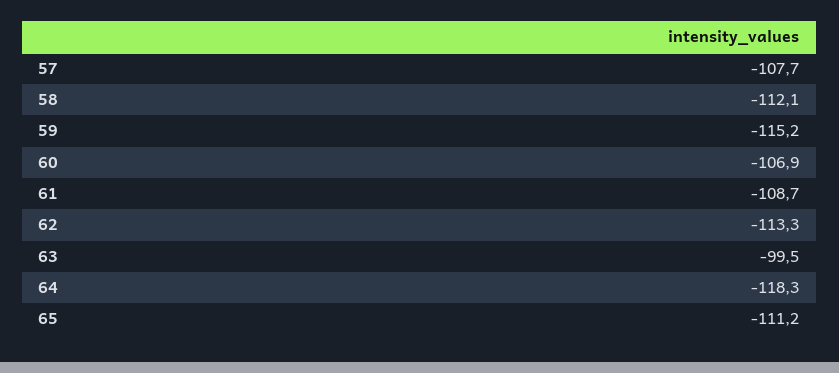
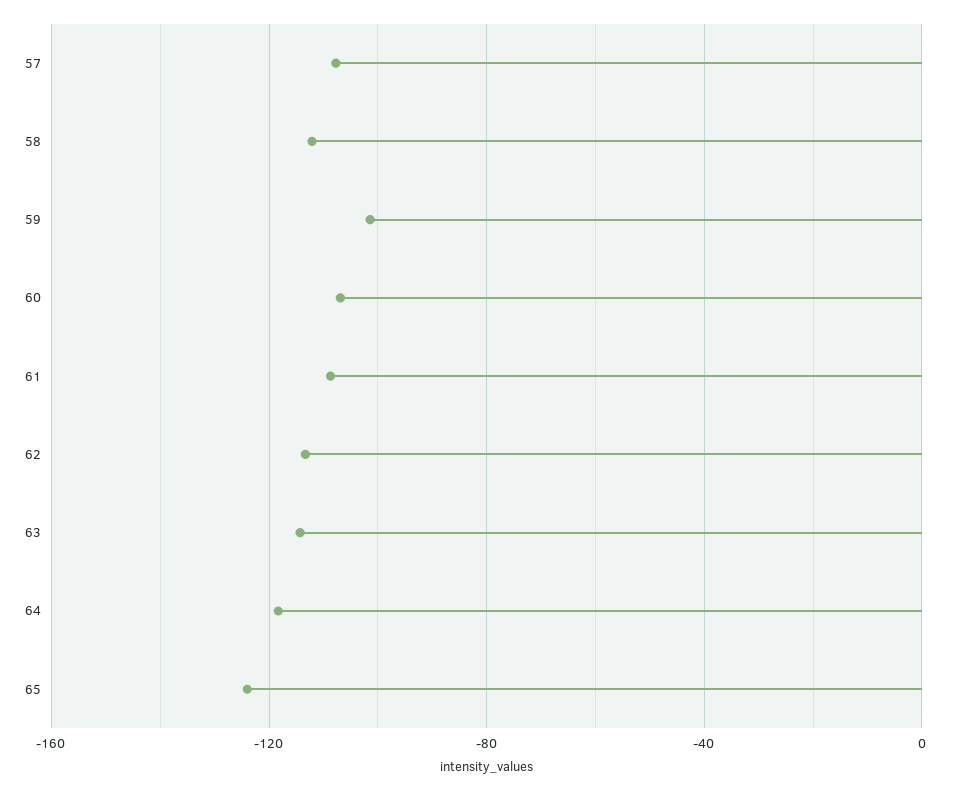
  {
    "57": -107.7,
    "58": -112.1,
-   "59": -115.2,
+   "59": -100,
    "60": -106.9,
    "61": -108.7,
    "62": -113.3,
-   "63": -99.5,
+   "63": -115,
    "64": -118.3,
-   "65": -111.2
+   "65": -125
  }

